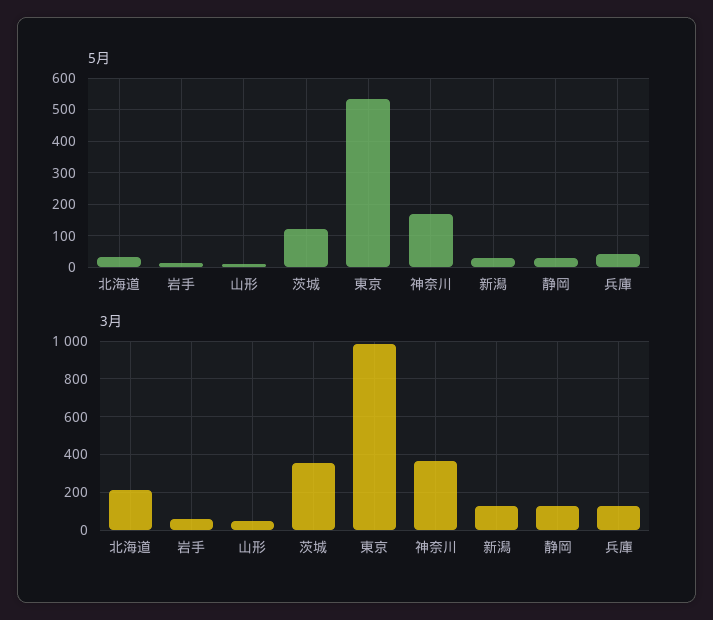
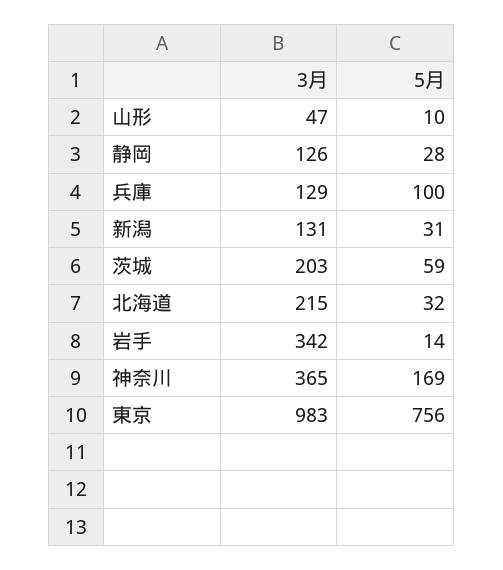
  {
    "5月": {
      "北海道": 32,
      "岩手": 14,
      "山形": 10,
-     "茨城": 120,
+     "茨城": 59,
-     "東京": 540,
+     "東京": 756,
      "神奈川": 169,
      "新潟": 31,
      "静岡": 28,
-     "兵庫": 40
+     "兵庫": 100
    },
    "3月": {
      "北海道": 215,
-     "岩手": 50,
+     "岩手": 342,
      "山形": 47,
-     "茨城": 350,
+     "茨城": 203,
      "東京": 983,
      "神奈川": 365,
      "新潟": 131,
      "静岡": 126,
      "兵庫": 129
    }
  }

